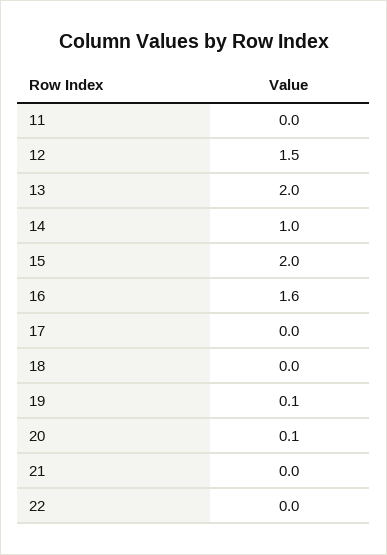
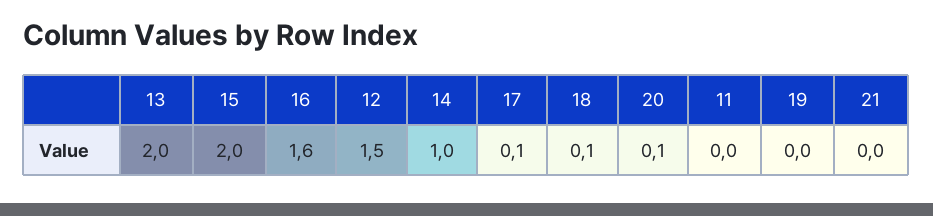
  {
    "11": 0,
    "12": 1.5,
    "13": 2,
    "14": 1,
    "15": 2,
    "16": 1.6,
-   "17": 0,
+   "17": 0.1,
-   "18": 0,
+   "18": 0.1,
-   "19": 0.1,
+   "19": 0,
    "20": 0.1,
-   "21": 0,
+   "21": 0
-   "22": 0
  }

